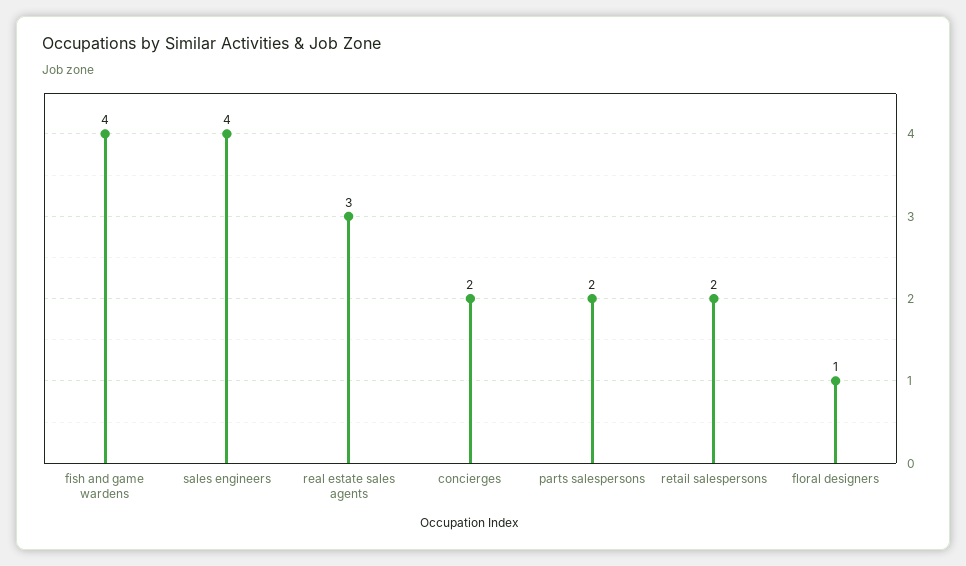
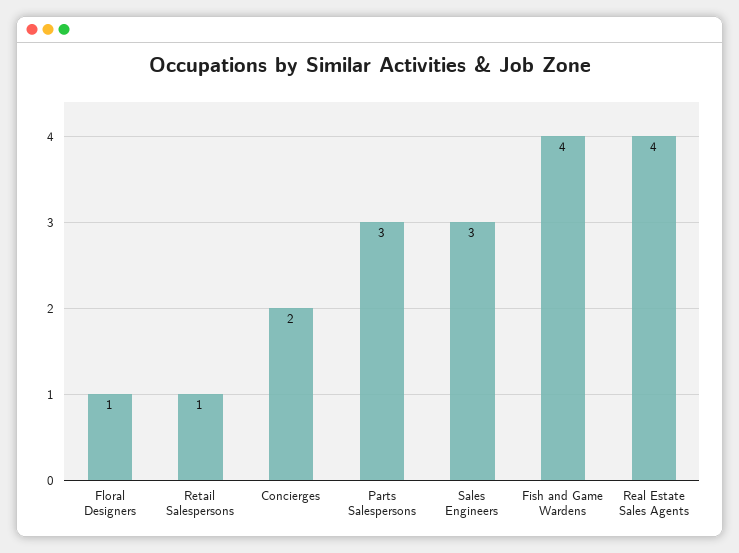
  {
    "fish and game wardens": 4,
-   "sales engineers": 4,
+   "sales engineers": 3,
-   "real estate sales agents": 3,
+   "real estate sales agents": 4,
    "concierges": 2,
-   "parts salespersons": 2,
+   "parts salespersons": 3,
-   "retail salespersons": 2,
+   "retail salespersons": 1,
    "floral designers": 1
  }

